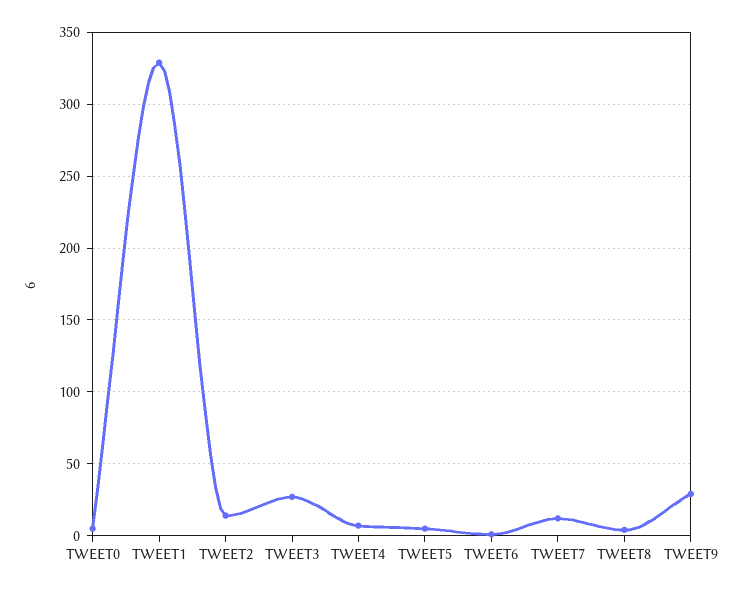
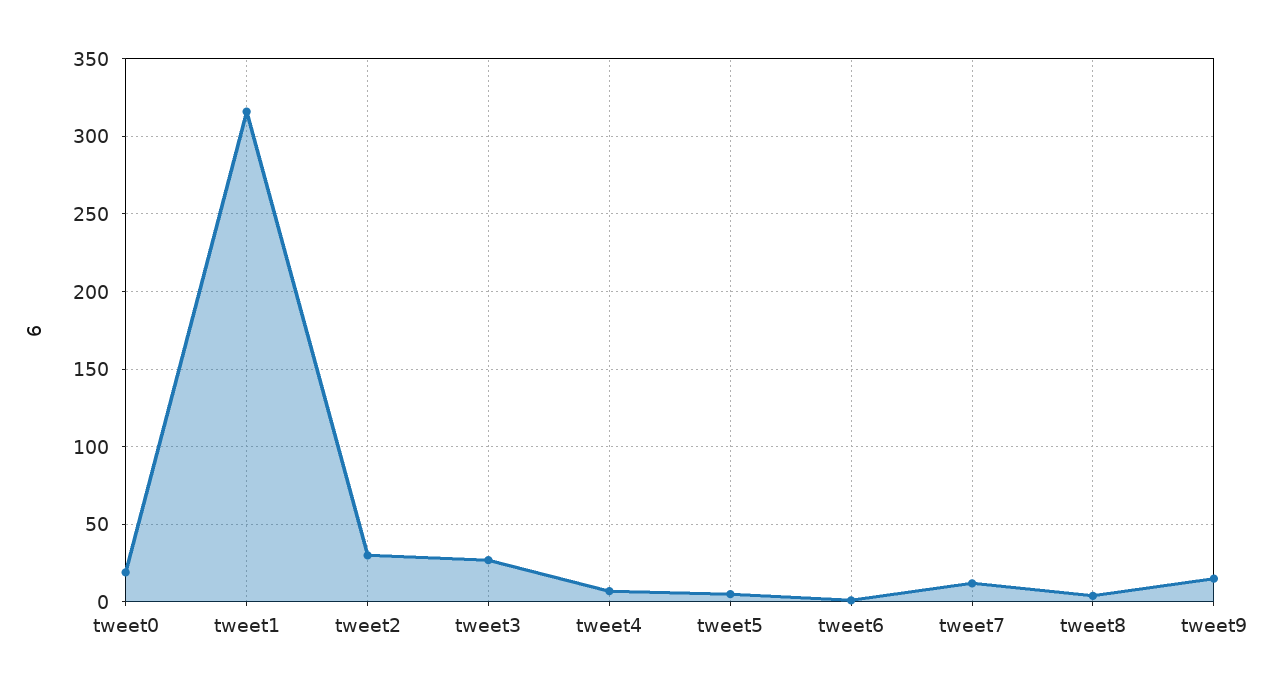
  {
-   "TWEET0": 5,
+   "TWEET0": 20,
-   "TWEET1": 330,
+   "TWEET1": 315,
-   "TWEET2": 15,
+   "TWEET2": 30,
    "TWEET3": 25,
    "TWEET4": 5,
    "TWEET5": 5,
    "TWEET6": 0,
    "TWEET7": 10,
    "TWEET8": 5,
-   "TWEET9": 30
+   "TWEET9": 15
  }

